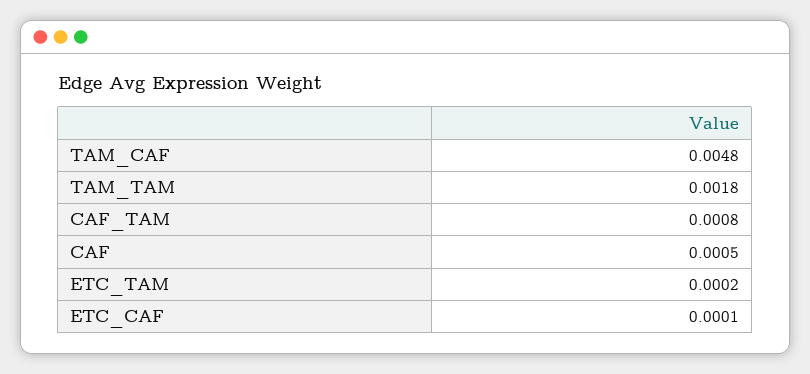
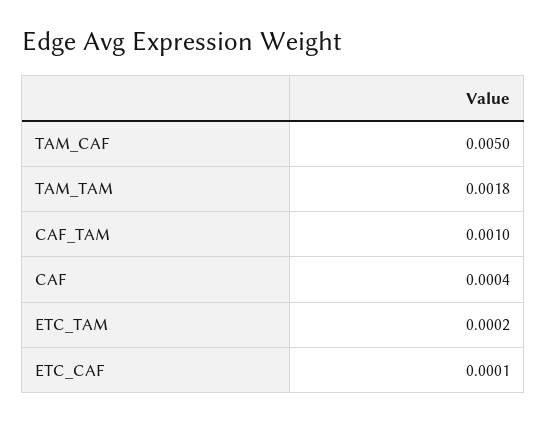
  {
-   "TAM_CAF": 0.0048,
+   "TAM_CAF": 0.005,
    "TAM_TAM": 0.0018,
-   "CAF_TAM": 0.0008,
+   "CAF_TAM": 0.001,
-   "CAF": 0.0005,
+   "CAF": 0.0004,
    "ETC_TAM": 0.0002,
    "ETC_CAF": 0.0001
  }

